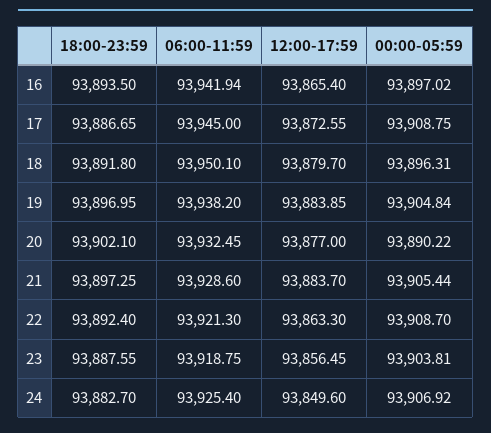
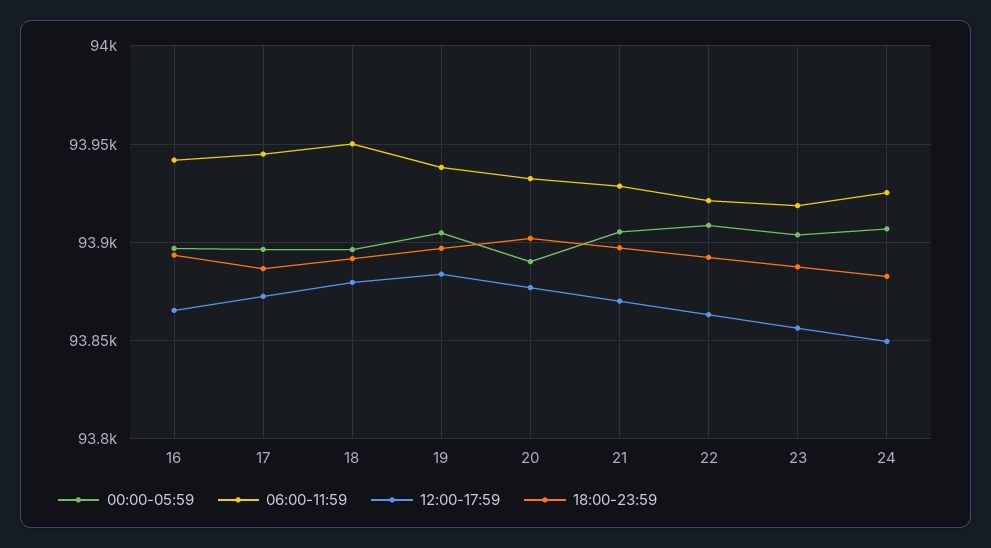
  {
    "18:00-23:59": {
      "16": 93893.5,
      "17": 93886.65,
      "18": 93891.8,
      "19": 93896.95,
      "20": 93902.1,
      "21": 93897.25,
      "22": 93892.4,
      "23": 93887.55,
      "24": 93882.7
    },
    "06:00-11:59": {
      "16": 93941.94,
      "17": 93945,
      "18": 93950.1,
      "19": 93938.2,
      "20": 93932.45,
      "21": 93928.6,
      "22": 93921.3,
      "23": 93918.75,
      "24": 93925.4
    },
    "12:00-17:59": {
      "16": 93865.4,
      "17": 93872.55,
      "18": 93879.7,
      "19": 93883.85,
      "20": 93877,
-     "21": 93883.7,
+     "21": 93870,
      "22": 93863.3,
      "23": 93856.45,
      "24": 93849.6
    },
    "00:00-05:59": {
      "16": 93897.02,
-     "17": 93908.75,
+     "17": 93895,
      "18": 93896.31,
      "19": 93904.84,
      "20": 93890.22,
      "21": 93905.44,
      "22": 93908.7,
      "23": 93903.81,
      "24": 93906.92
    }
  }

